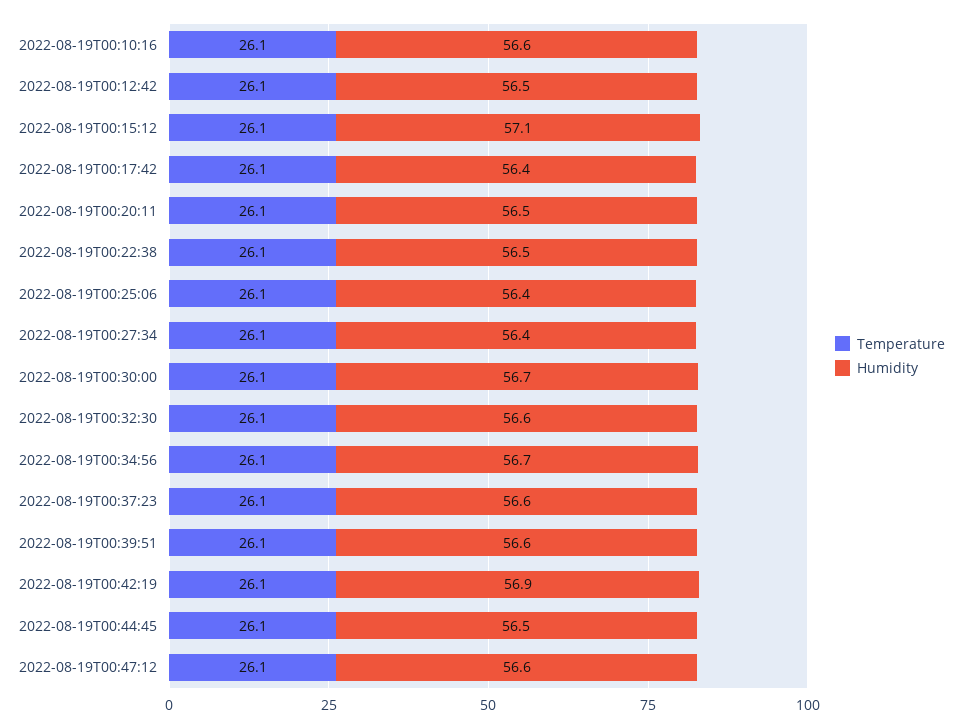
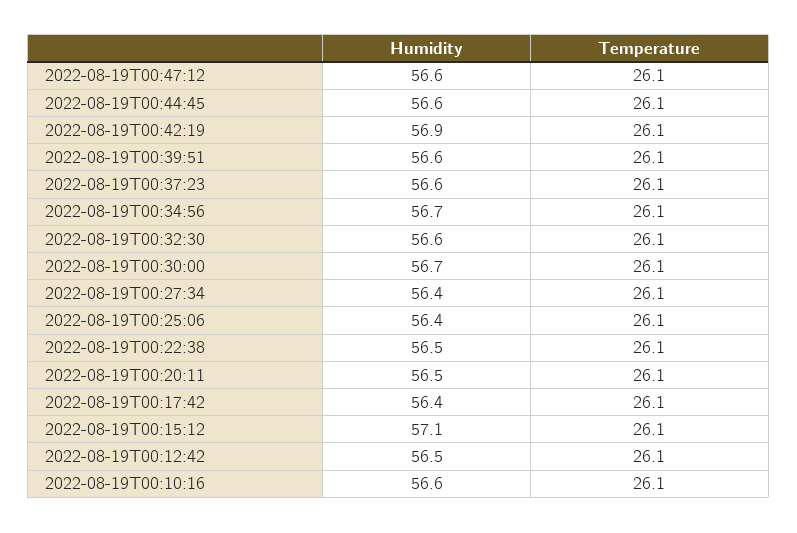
  {
    "Temperature": {
      "2022-08-19T00:10:16": 26.1,
      "2022-08-19T00:12:42": 26.1,
      "2022-08-19T00:15:12": 26.1,
      "2022-08-19T00:17:42": 26.1,
      "2022-08-19T00:20:11": 26.1,
      "2022-08-19T00:22:38": 26.1,
      "2022-08-19T00:25:06": 26.1,
      "2022-08-19T00:27:34": 26.1,
      "2022-08-19T00:30:00": 26.1,
      "2022-08-19T00:32:30": 26.1,
      "2022-08-19T00:34:56": 26.1,
      "2022-08-19T00:37:23": 26.1,
      "2022-08-19T00:39:51": 26.1,
      "2022-08-19T00:42:19": 26.1,
      "2022-08-19T00:44:45": 26.1,
      "2022-08-19T00:47:12": 26.1
    },
    "Humidity": {
      "2022-08-19T00:10:16": 56.6,
      "2022-08-19T00:12:42": 56.5,
      "2022-08-19T00:15:12": 57.1,
      "2022-08-19T00:17:42": 56.4,
      "2022-08-19T00:20:11": 56.5,
      "2022-08-19T00:22:38": 56.5,
      "2022-08-19T00:25:06": 56.4,
      "2022-08-19T00:27:34": 56.4,
      "2022-08-19T00:30:00": 56.7,
      "2022-08-19T00:32:30": 56.6,
      "2022-08-19T00:34:56": 56.7,
      "2022-08-19T00:37:23": 56.6,
      "2022-08-19T00:39:51": 56.6,
      "2022-08-19T00:42:19": 56.9,
-     "2022-08-19T00:44:45": 56.5,
+     "2022-08-19T00:44:45": 56.6,
      "2022-08-19T00:47:12": 56.6
    }
  }

